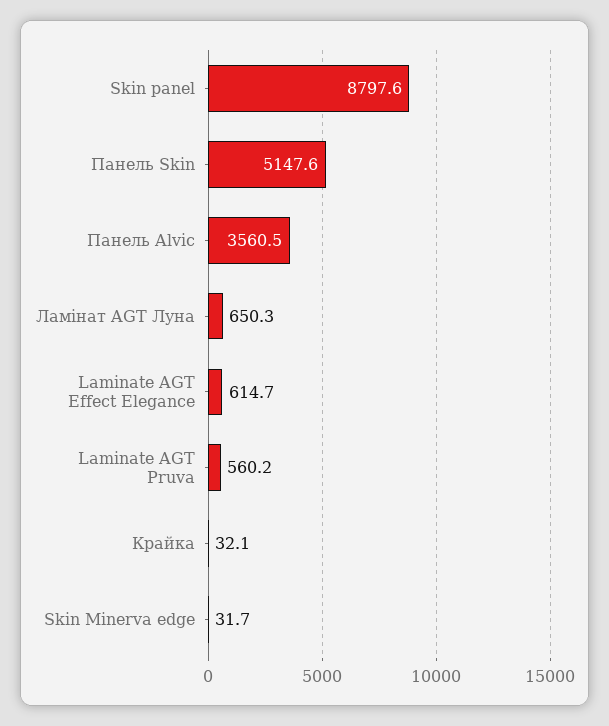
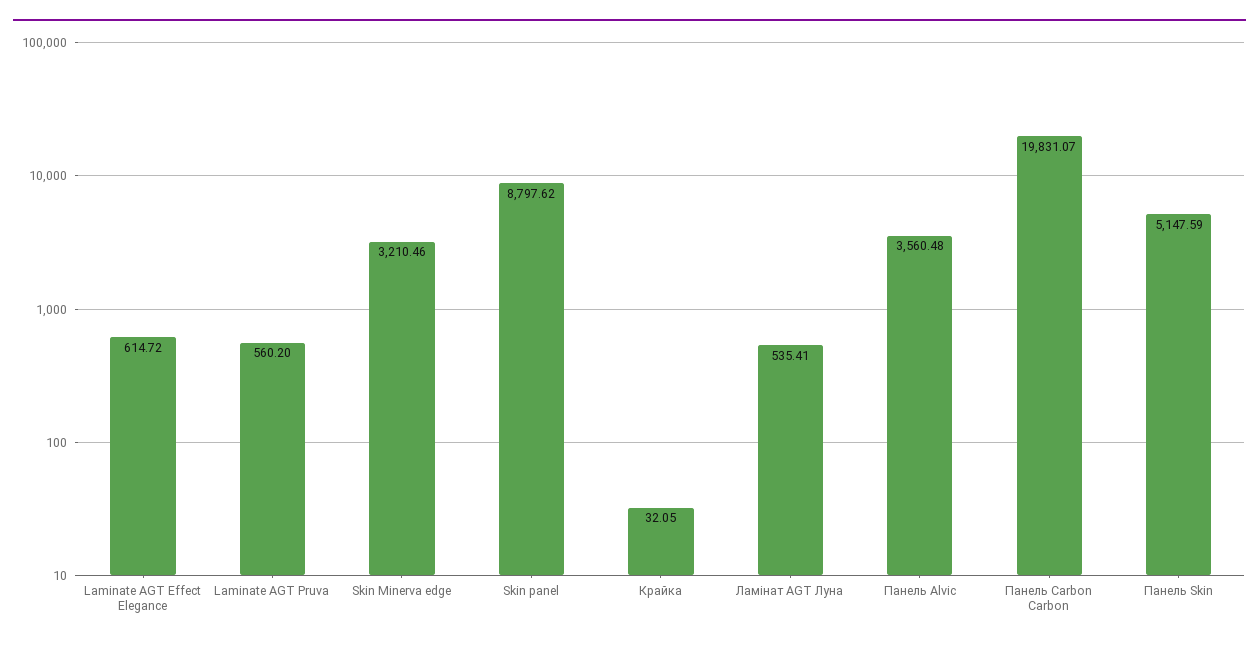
  {
    "Skin panel": 8797.62,
    "Панель Skin": 5147.59,
    "Панель Alvic": 3560.48,
-   "Ламінат AGT Луна": 650.3,
+   "Ламінат AGT Луна": 535.41,
    "Laminate AGT Effect Elegance": 614.72,
    "Laminate AGT Pruva": 560.2,
    "Крайка": 32.05,
-   "Skin Minerva edge": 31.7
+   "Skin Minerva edge": 3210.46,
+   "Панель Carbon Carbon": 19831.07
  }

